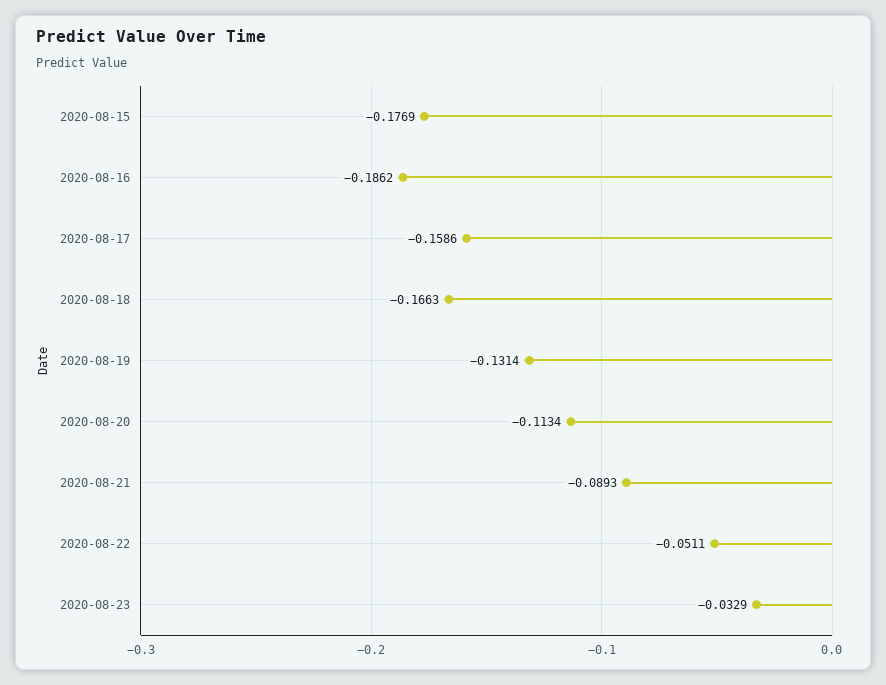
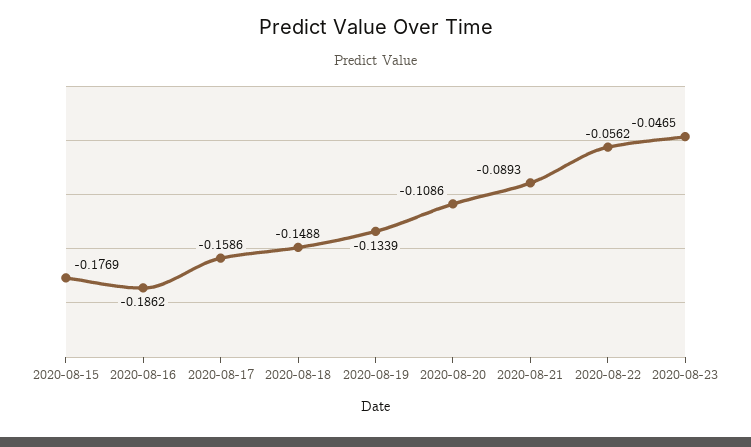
  {
    "2020-08-15": -0.1769,
    "2020-08-16": -0.1862,
    "2020-08-17": -0.1586,
-   "2020-08-18": -0.1663,
+   "2020-08-18": -0.1488,
-   "2020-08-19": -0.1314,
+   "2020-08-19": -0.1339,
-   "2020-08-20": -0.1134,
+   "2020-08-20": -0.1086,
    "2020-08-21": -0.0893,
-   "2020-08-22": -0.0511,
+   "2020-08-22": -0.0562,
-   "2020-08-23": -0.0329
+   "2020-08-23": -0.0465
  }

